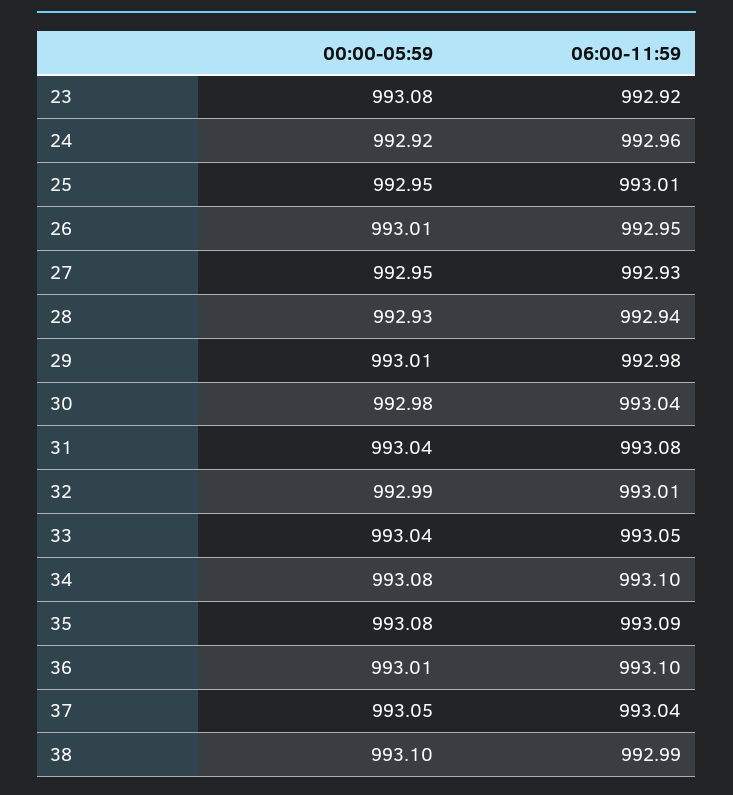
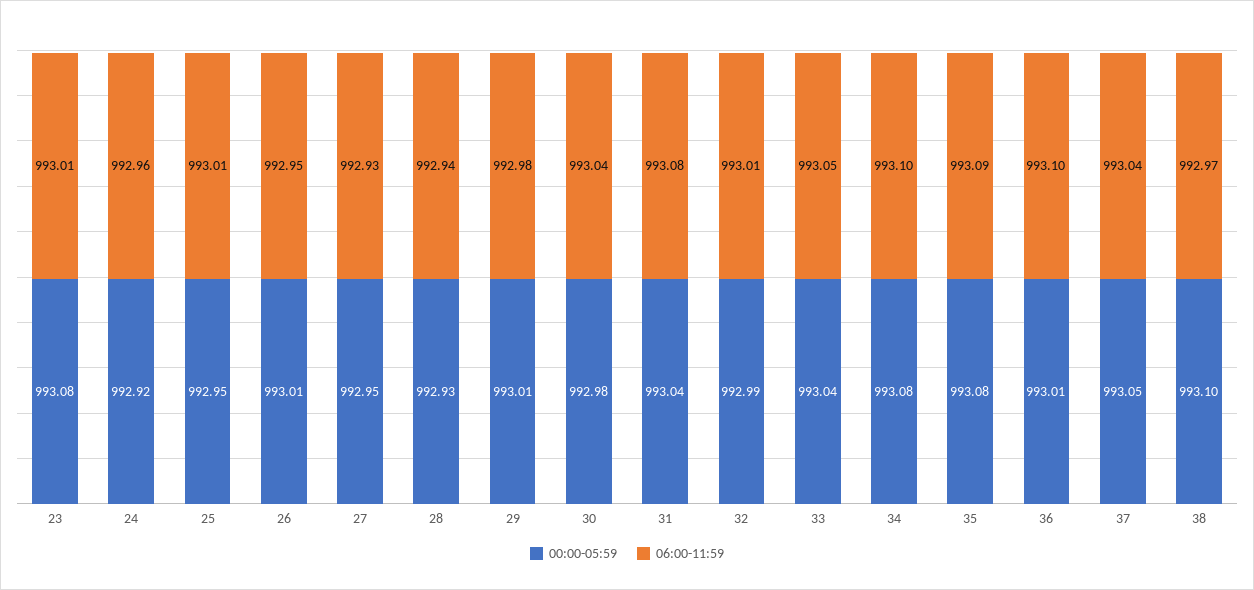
  {
    "00:00-05:59": {
      "23": 993.08,
      "24": 992.92,
      "25": 992.95,
      "26": 993.01,
      "27": 992.95,
      "28": 992.93,
      "29": 993.01,
      "30": 992.98,
      "31": 993.04,
      "32": 992.99,
      "33": 993.04,
      "34": 993.08,
      "35": 993.08,
      "36": 993.01,
      "37": 993.05,
      "38": 993.1
    },
    "06:00-11:59": {
-     "23": 992.92,
+     "23": 993.01,
      "24": 992.96,
      "25": 993.01,
      "26": 992.95,
      "27": 992.93,
      "28": 992.94,
      "29": 992.98,
      "30": 993.04,
      "31": 993.08,
      "32": 993.01,
      "33": 993.05,
      "34": 993.1,
      "35": 993.09,
      "36": 993.1,
      "37": 993.04,
-     "38": 992.99
+     "38": 992.97
    }
  }

